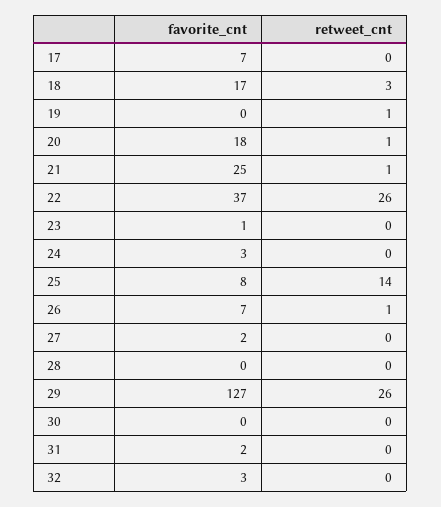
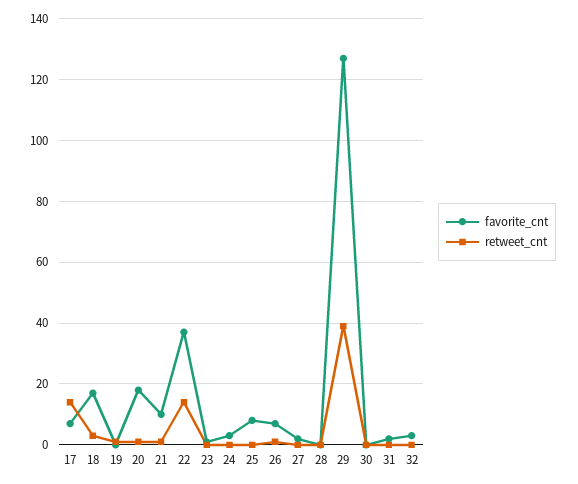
  {
    "favorite_cnt": {
      "17": 7,
      "18": 17,
      "19": 0,
      "20": 18,
-     "21": 25,
+     "21": 10,
      "22": 37,
      "23": 1,
      "24": 3,
      "25": 8,
      "26": 7,
      "27": 2,
      "28": 0,
      "29": 127,
      "30": 0,
      "31": 2,
      "32": 3
    },
    "retweet_cnt": {
-     "17": 0,
+     "17": 15,
      "18": 3,
      "19": 1,
      "20": 1,
      "21": 1,
-     "22": 26,
+     "22": 15,
      "23": 0,
      "24": 0,
-     "25": 14,
+     "25": 0,
      "26": 1,
      "27": 0,
      "28": 0,
-     "29": 26,
+     "29": 40,
      "30": 0,
      "31": 0,
      "32": 0
    }
  }

